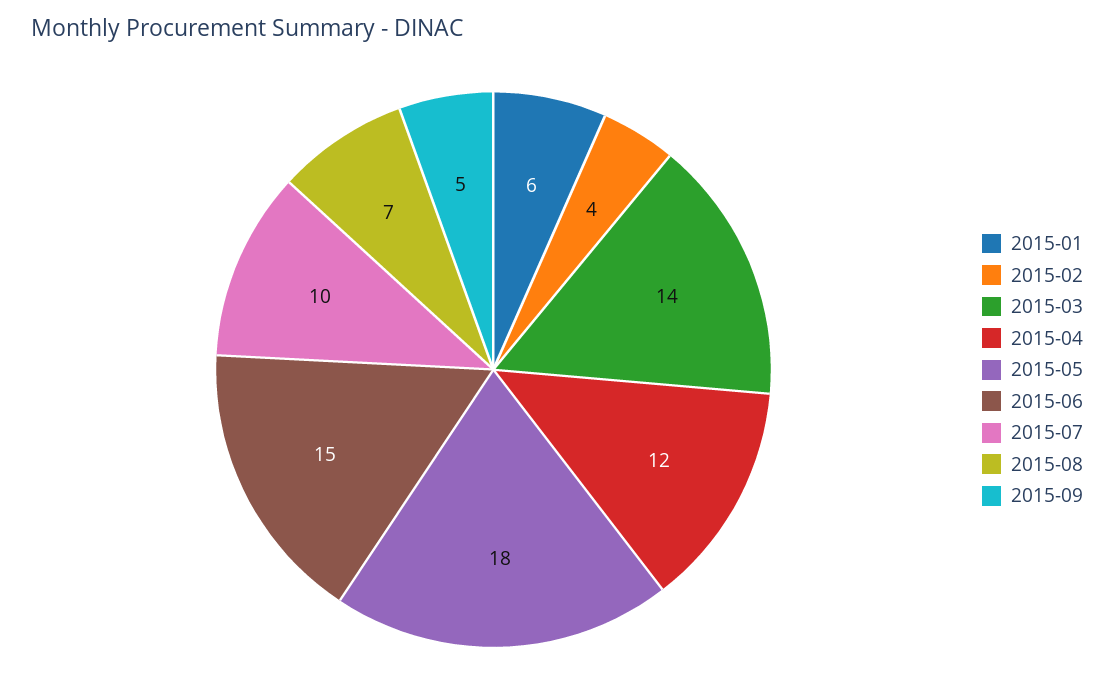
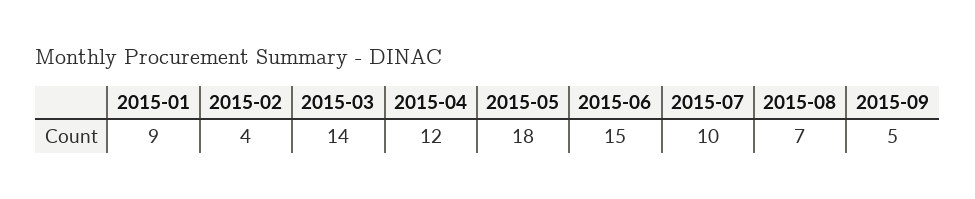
  {
-   "2015-01": 6,
+   "2015-01": 9,
    "2015-02": 4,
    "2015-03": 14,
    "2015-04": 12,
    "2015-05": 18,
    "2015-06": 15,
    "2015-07": 10,
    "2015-08": 7,
    "2015-09": 5
  }

